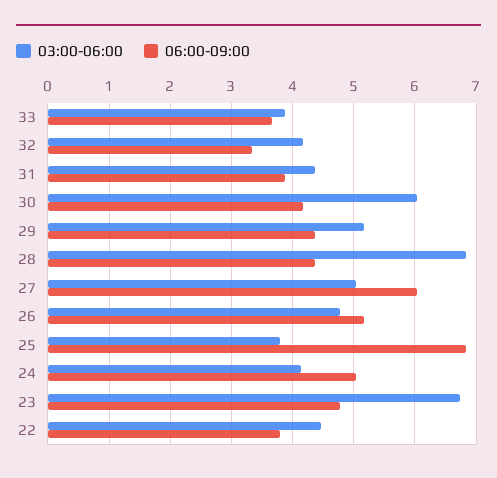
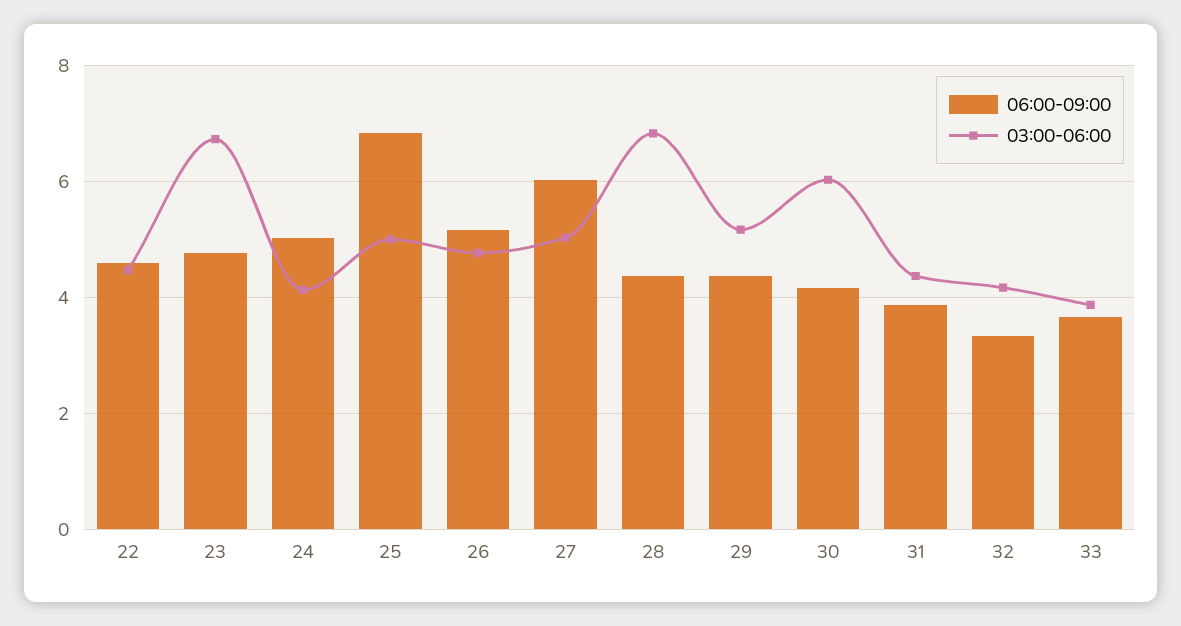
  {
    "03:00-06:00": {
      "33": 3.9,
      "32": 4.2,
      "31": 4.4,
      "30": 6,
      "29": 5.2,
      "28": 6.8,
      "27": 5,
      "26": 4.8,
-     "25": 3.8,
+     "25": 5,
      "24": 4.1,
      "23": 6.7,
      "22": 4.5
    },
    "06:00-09:00": {
      "33": 3.7,
      "32": 3.3,
      "31": 3.9,
      "30": 4.2,
      "29": 4.4,
      "28": 4.4,
      "27": 6,
      "26": 5.2,
      "25": 6.8,
      "24": 5,
      "23": 4.8,
-     "22": 3.8
+     "22": 4.6
    }
  }

